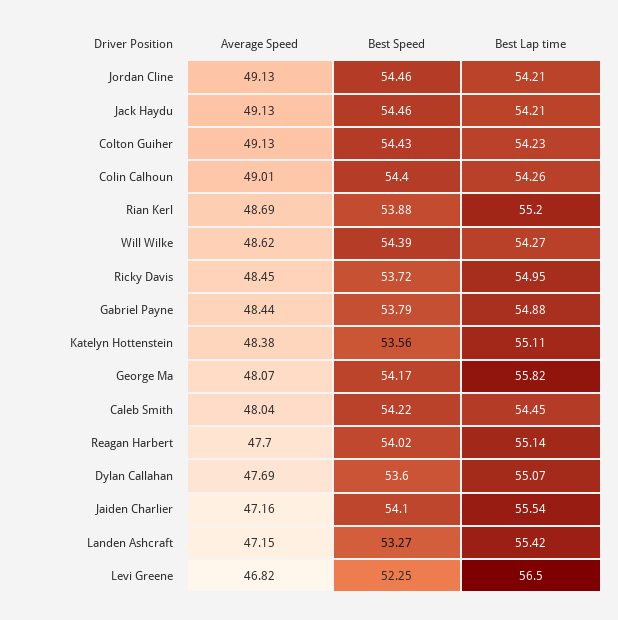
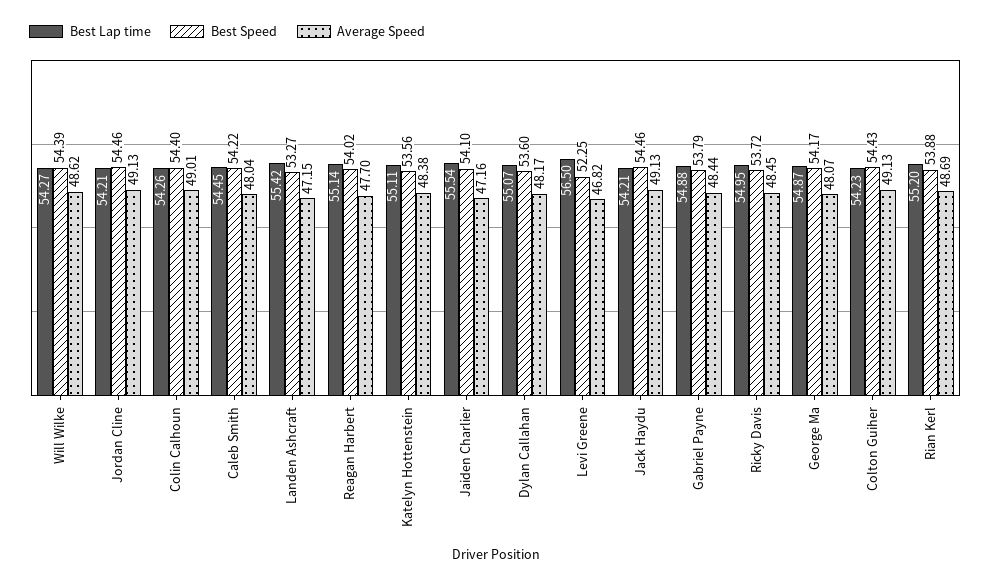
  {
    "Average Speed": {
      "Jordan Cline": 49.13,
      "Jack Haydu": 49.13,
      "Colton Guiher": 49.13,
      "Colin Calhoun": 49.01,
      "Rian Kerl": 48.69,
      "Will Wilke": 48.62,
      "Ricky Davis": 48.45,
      "Gabriel Payne": 48.44,
      "Katelyn Hottenstein": 48.38,
      "George Ma": 48.07,
      "Caleb Smith": 48.04,
      "Reagan Harbert": 47.7,
-     "Dylan Callahan": 47.69,
+     "Dylan Callahan": 48.17,
      "Jaiden Charlier": 47.16,
      "Landen Ashcraft": 47.15,
      "Levi Greene": 46.82
    },
    "Best Speed": {
      "Jordan Cline": 54.46,
      "Jack Haydu": 54.46,
      "Colton Guiher": 54.43,
      "Colin Calhoun": 54.4,
      "Rian Kerl": 53.88,
      "Will Wilke": 54.39,
      "Ricky Davis": 53.72,
      "Gabriel Payne": 53.79,
      "Katelyn Hottenstein": 53.56,
      "George Ma": 54.17,
      "Caleb Smith": 54.22,
      "Reagan Harbert": 54.02,
      "Dylan Callahan": 53.6,
      "Jaiden Charlier": 54.1,
      "Landen Ashcraft": 53.27,
      "Levi Greene": 52.25
    },
    "Best Lap time": {
      "Jordan Cline": 54.21,
      "Jack Haydu": 54.21,
      "Colton Guiher": 54.23,
      "Colin Calhoun": 54.26,
      "Rian Kerl": 55.2,
      "Will Wilke": 54.27,
      "Ricky Davis": 54.95,
      "Gabriel Payne": 54.88,
      "Katelyn Hottenstein": 55.11,
-     "George Ma": 55.82,
+     "George Ma": 54.87,
      "Caleb Smith": 54.45,
      "Reagan Harbert": 55.14,
      "Dylan Callahan": 55.07,
      "Jaiden Charlier": 55.54,
      "Landen Ashcraft": 55.42,
      "Levi Greene": 56.5
    }
  }

